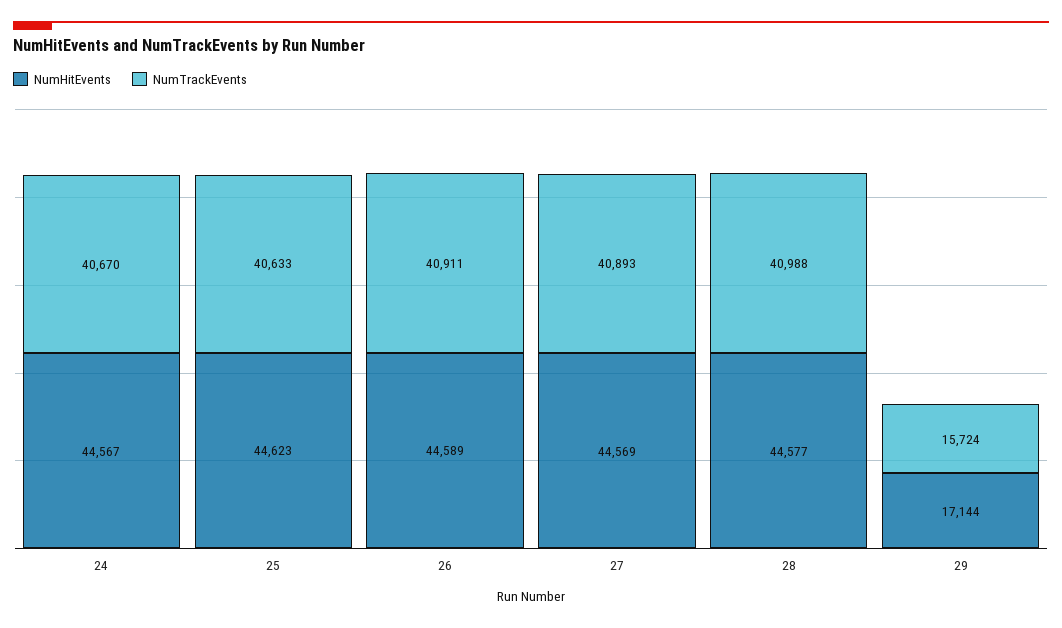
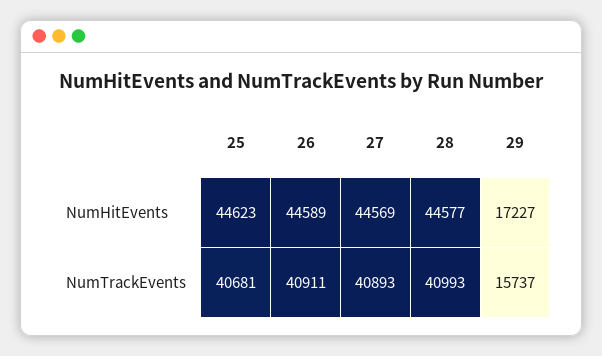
  {
    "NumHitEvents": {
-     "24": 44567,
      "25": 44623,
      "26": 44589,
      "27": 44569,
      "28": 44577,
-     "29": 17144
+     "29": 17227
    },
    "NumTrackEvents": {
-     "24": 40670,
-     "25": 40633,
+     "25": 40681,
      "26": 40911,
      "27": 40893,
-     "28": 40988,
+     "28": 40993,
-     "29": 15724
+     "29": 15737
    }
  }

